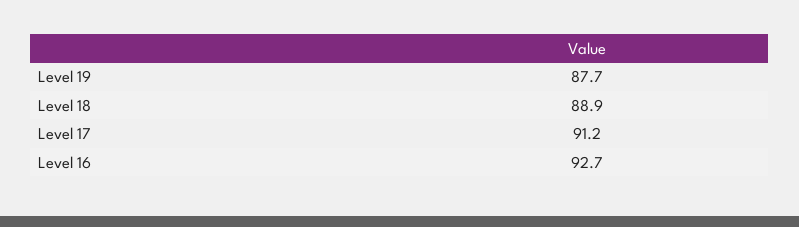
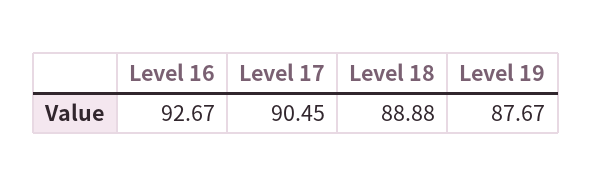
  {
    "Level 19": 87.67,
    "Level 18": 88.88,
-   "Level 17": 91.2,
+   "Level 17": 90.45,
    "Level 16": 92.67
  }

